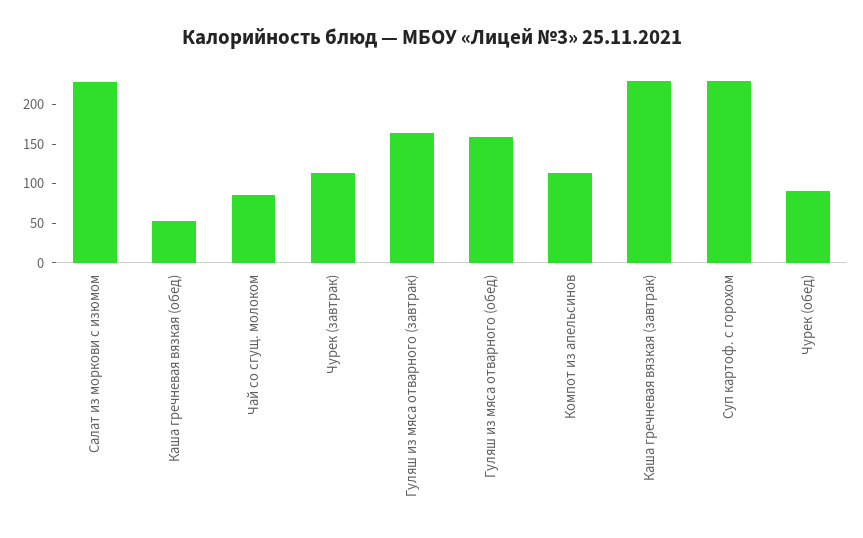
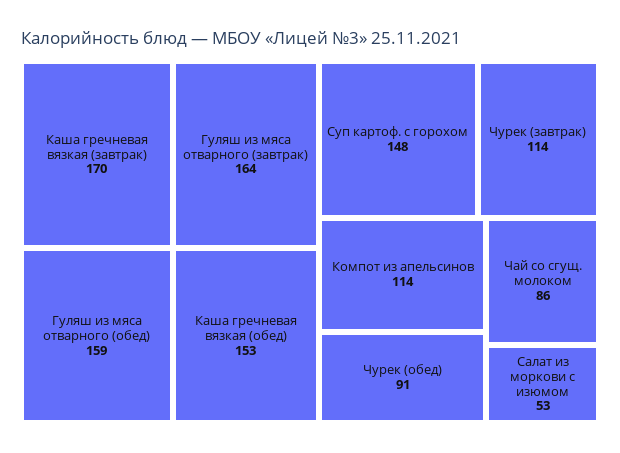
  {
-   "Салат из моркови с изюмом": 225,
+   "Салат из моркови с изюмом": 53,
-   "Каша гречневая вязкая (обед)": 50,
+   "Каша гречневая вязкая (обед)": 153,
    "Чай со сгущ. молоком": 86,
    "Чурек (завтрак)": 114,
    "Гуляш из мяса отварного (завтрак)": 164,
    "Гуляш из мяса отварного (обед)": 159,
    "Компот из апельсинов": 114,
-   "Каша гречневая вязкая (завтрак)": 225,
+   "Каша гречневая вязкая (завтрак)": 170,
-   "Суп картоф. с горохом": 225,
+   "Суп картоф. с горохом": 148,
    "Чурек (обед)": 91
  }

